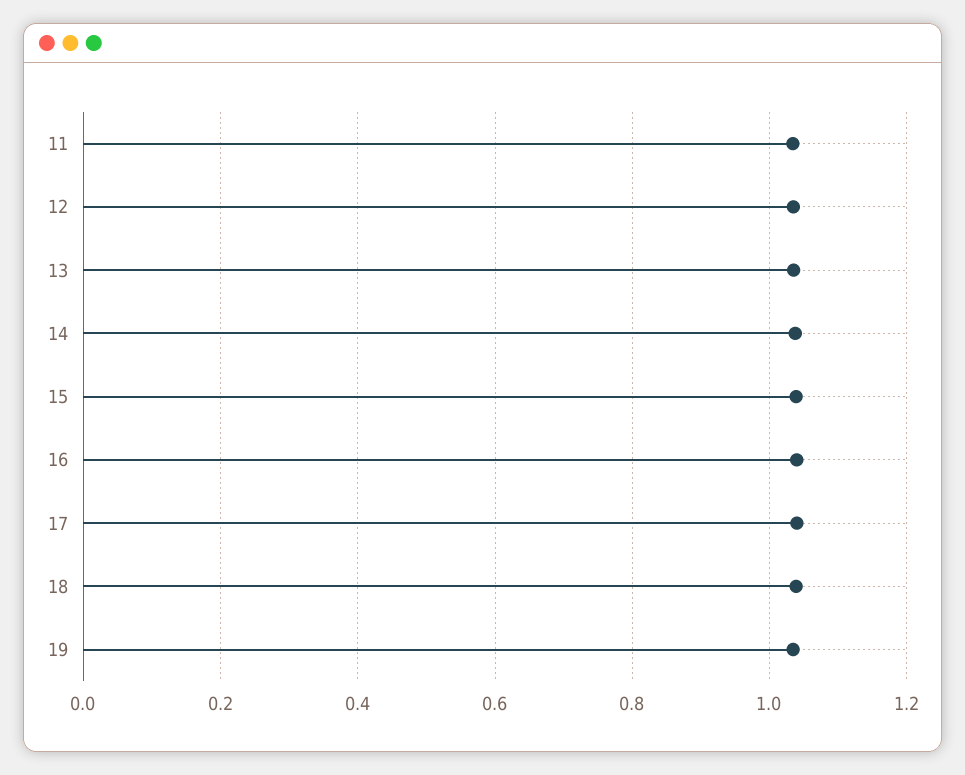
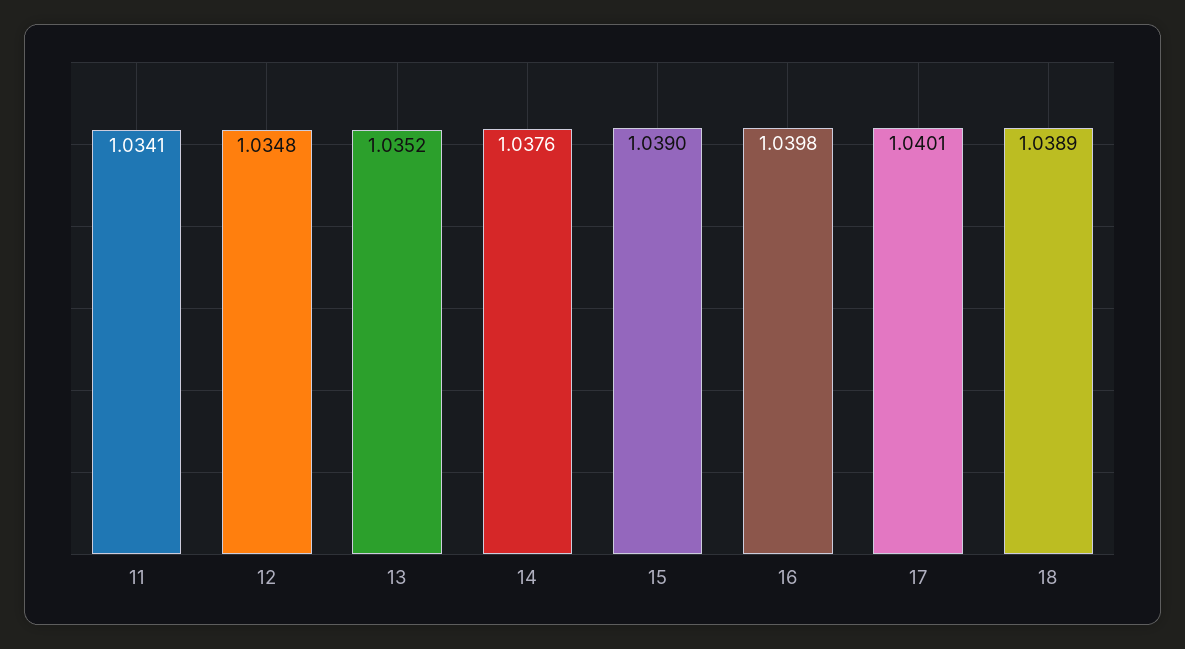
  {
    "11": 1.0341,
    "12": 1.0348,
    "13": 1.0352,
    "14": 1.0376,
    "15": 1.039,
    "16": 1.0398,
    "17": 1.0401,
-   "18": 1.0389,
+   "18": 1.0389
-   "19": 1.04
  }

